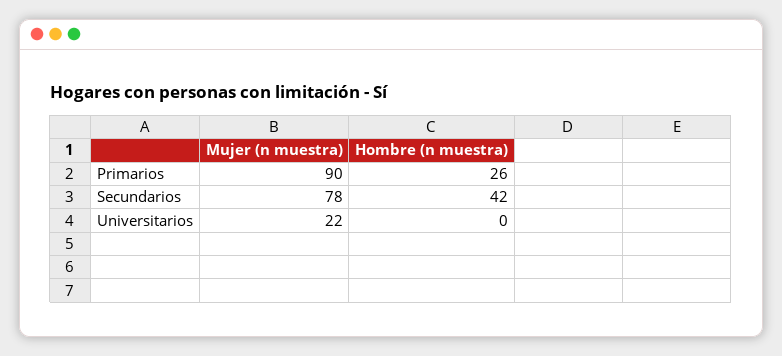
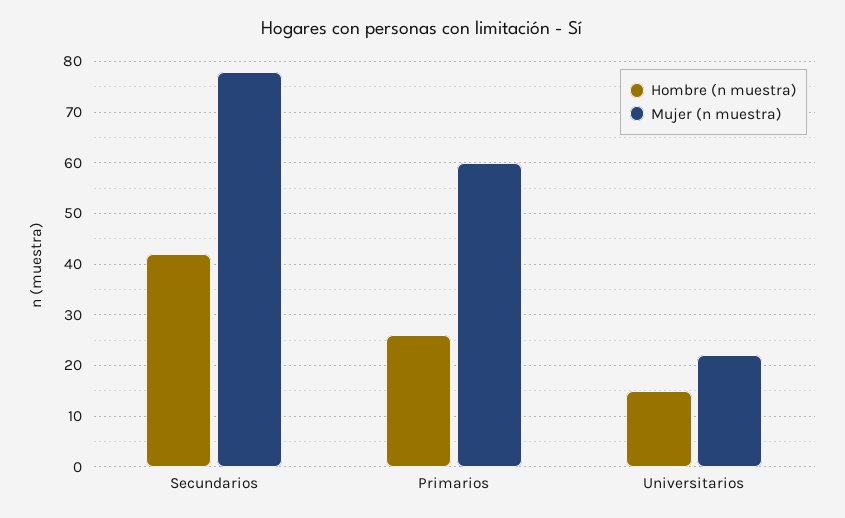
  {
    "Mujer (n muestra)": {
-     "Primarios": 90,
+     "Primarios": 60,
      "Secundarios": 78,
      "Universitarios": 22
    },
    "Hombre (n muestra)": {
      "Primarios": 26,
      "Secundarios": 42,
-     "Universitarios": 0
+     "Universitarios": 15
    }
  }

